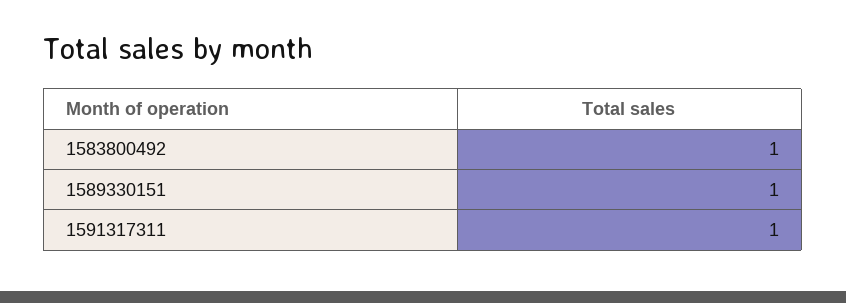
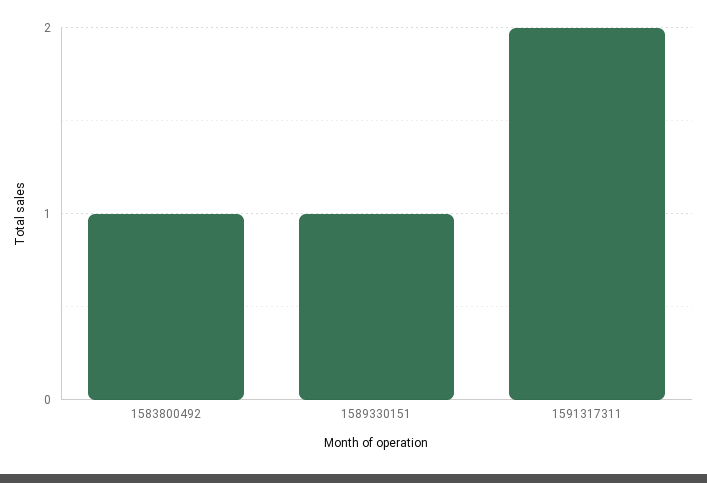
  {
    "1583800492": 1,
    "1589330151": 1,
-   "1591317311": 1
+   "1591317311": 2
  }

